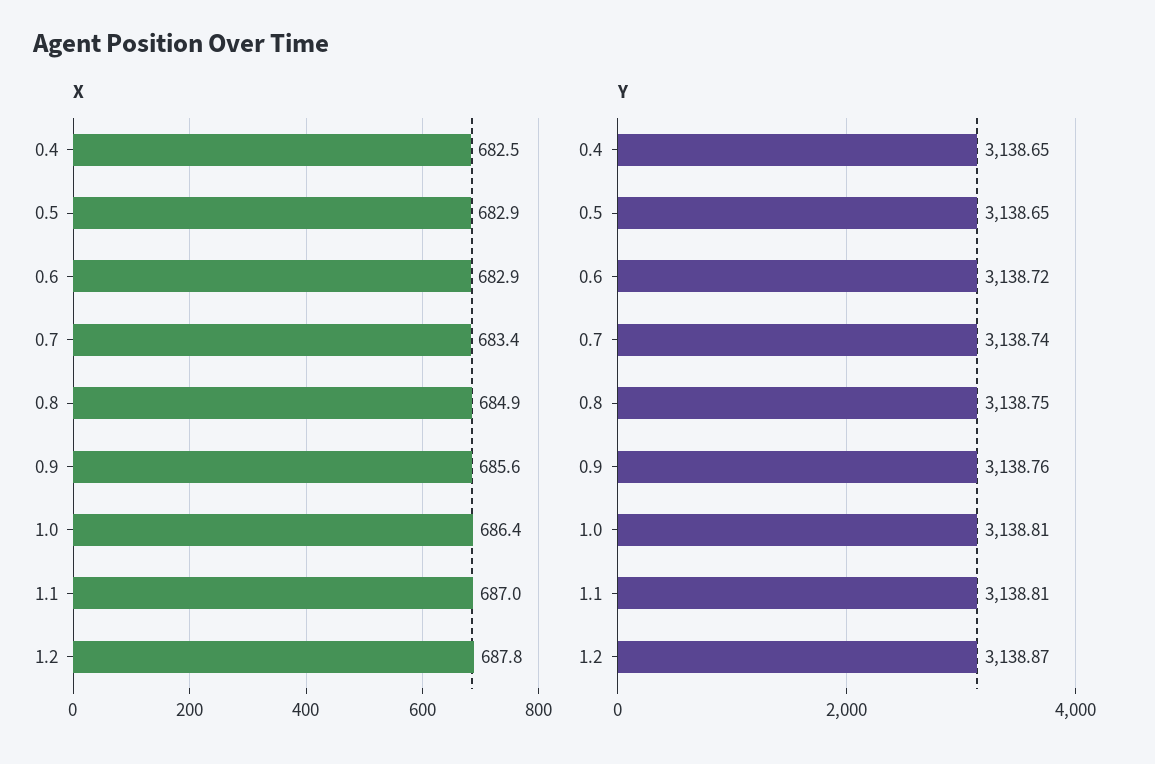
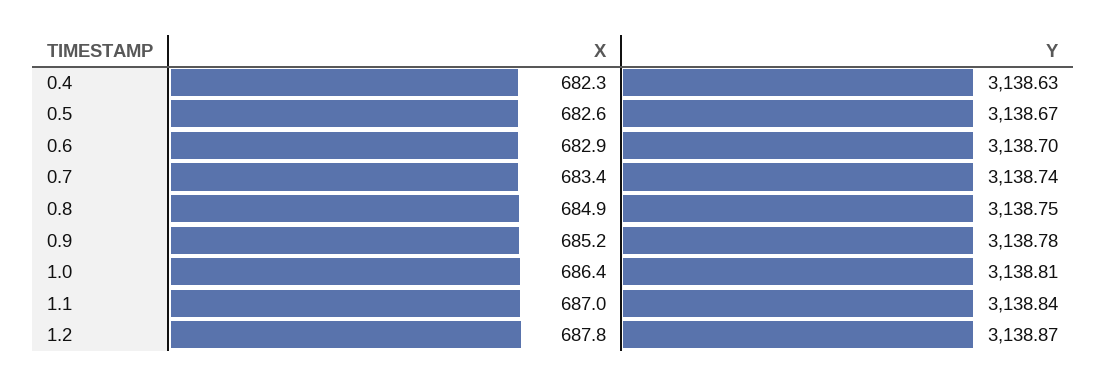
  {
    "X": {
-     "0.4": 682.5,
+     "0.4": 682.3,
-     "0.5": 682.9,
+     "0.5": 682.6,
      "0.6": 682.9,
      "0.7": 683.4,
      "0.8": 684.9,
-     "0.9": 685.6,
+     "0.9": 685.2,
      "1.0": 686.4,
      "1.1": 687,
      "1.2": 687.8
    },
    "Y": {
-     "0.4": 3138.65,
+     "0.4": 3138.63,
-     "0.5": 3138.65,
+     "0.5": 3138.67,
-     "0.6": 3138.72,
+     "0.6": 3138.7,
      "0.7": 3138.74,
      "0.8": 3138.75,
-     "0.9": 3138.76,
+     "0.9": 3138.78,
      "1.0": 3138.81,
-     "1.1": 3138.81,
+     "1.1": 3138.84,
      "1.2": 3138.87
    }
  }

